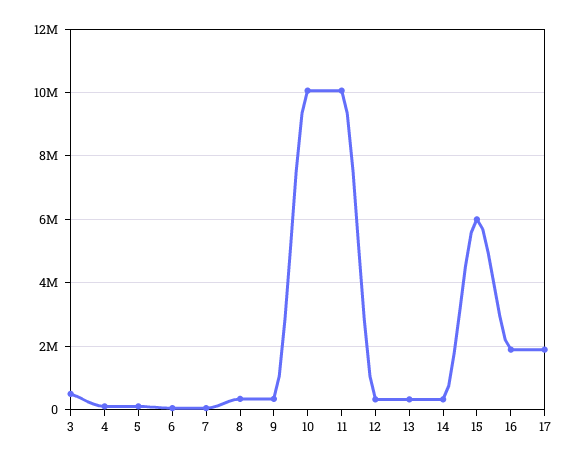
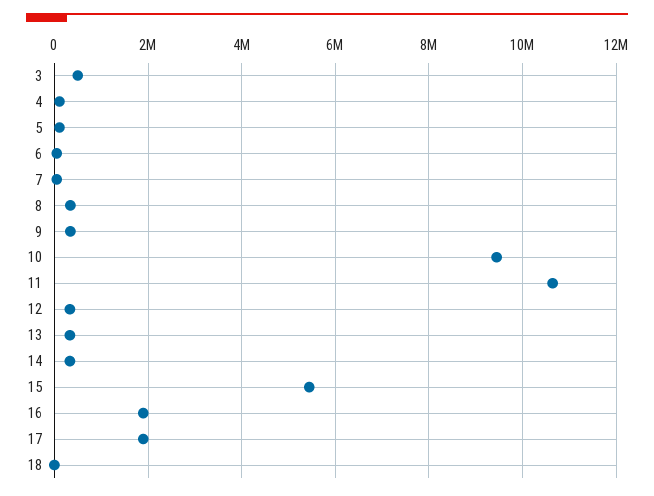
  {
    "3": 600000,
    "4": 200000,
    "5": 200000,
    "6": 0,
    "7": 0,
    "8": 400000,
    "9": 400000,
-   "10": 10000000,
+   "10": 9400000,
-   "11": 10000000,
+   "11": 10600000,
    "12": 400000,
    "13": 400000,
    "14": 400000,
-   "15": 6000000,
+   "15": 5400000,
    "16": 1800000,
-   "17": 1800000
+   "17": 1800000,
+   "18": 0
  }

